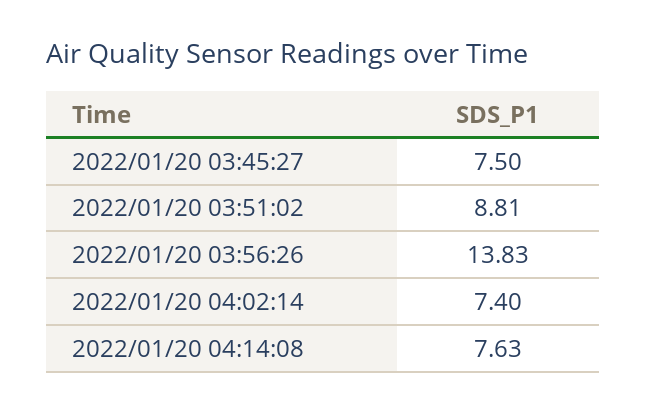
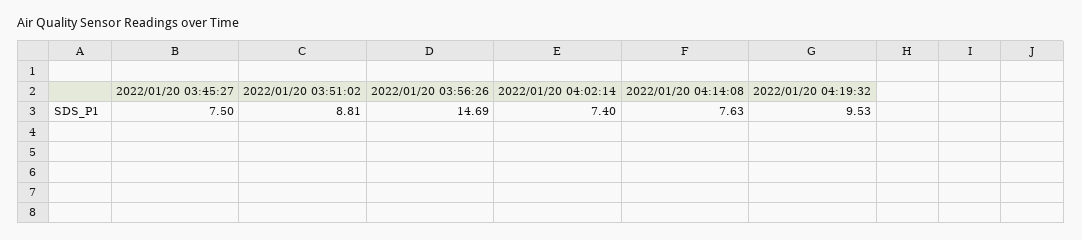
  {
    "2022/01/20 03:45:27": 7.5,
    "2022/01/20 03:51:02": 8.81,
-   "2022/01/20 03:56:26": 13.83,
+   "2022/01/20 03:56:26": 14.69,
    "2022/01/20 04:02:14": 7.4,
-   "2022/01/20 04:14:08": 7.63
+   "2022/01/20 04:14:08": 7.63,
+   "2022/01/20 04:19:32": 9.53
  }

